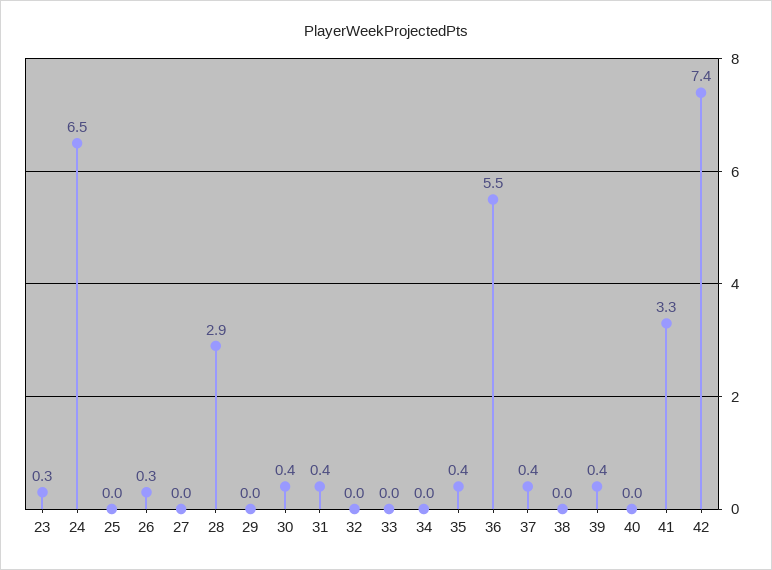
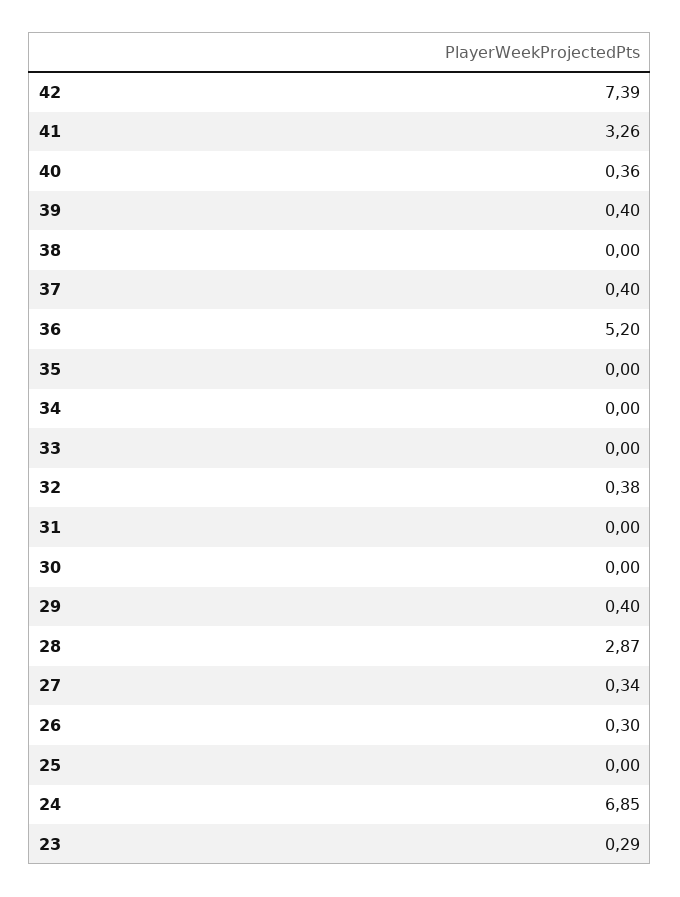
  {
    "23": 0.29,
-   "24": 6.5,
+   "24": 6.85,
    "25": 0,
    "26": 0.3,
-   "27": 0,
+   "27": 0.34,
    "28": 2.87,
-   "29": 0,
+   "29": 0.4,
-   "30": 0.4,
+   "30": 0,
-   "31": 0.4,
+   "31": 0,
-   "32": 0,
+   "32": 0.38,
    "33": 0,
    "34": 0,
-   "35": 0.4,
+   "35": 0,
-   "36": 5.5,
+   "36": 5.2,
    "37": 0.4,
    "38": 0,
    "39": 0.4,
-   "40": 0,
+   "40": 0.36,
    "41": 3.26,
    "42": 7.39
  }

